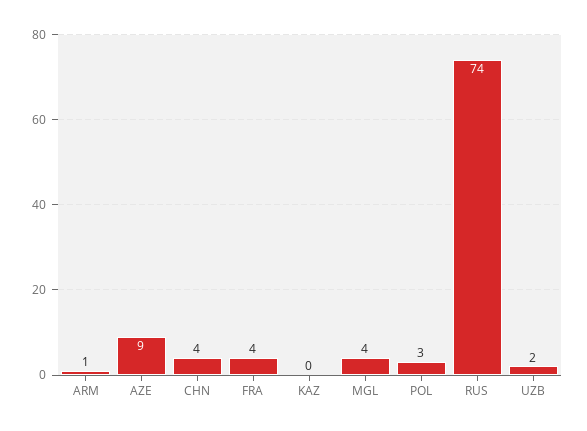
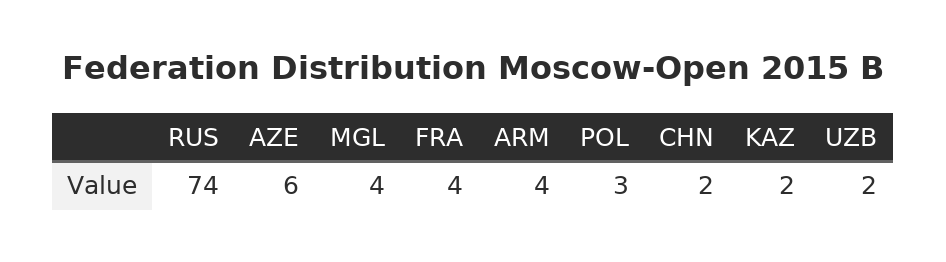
  {
-   "ARM": 1,
+   "ARM": 4,
-   "AZE": 9,
+   "AZE": 6,
-   "CHN": 4,
+   "CHN": 2,
    "FRA": 4,
-   "KAZ": 0,
+   "KAZ": 2,
    "MGL": 4,
    "POL": 3,
    "RUS": 74,
    "UZB": 2
  }

